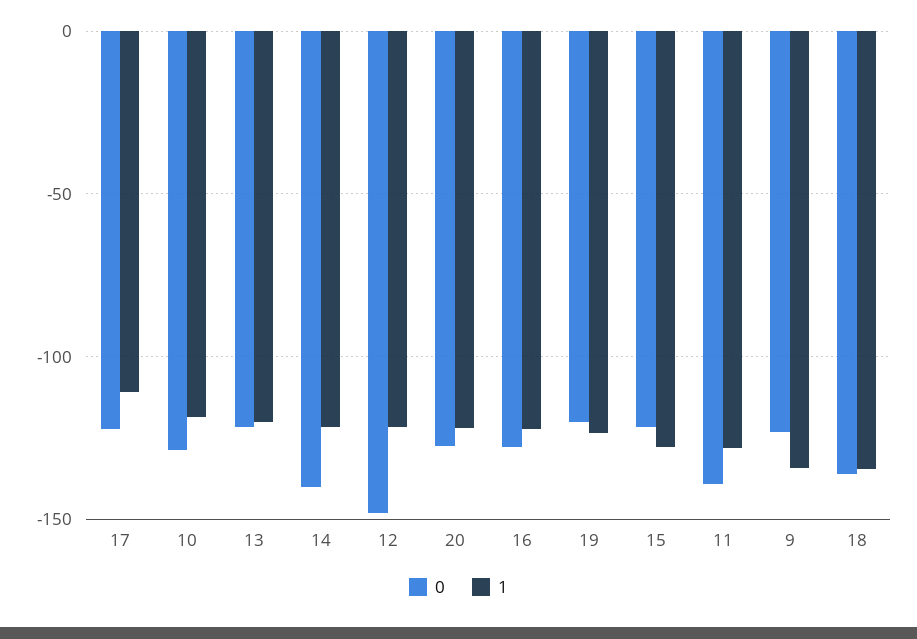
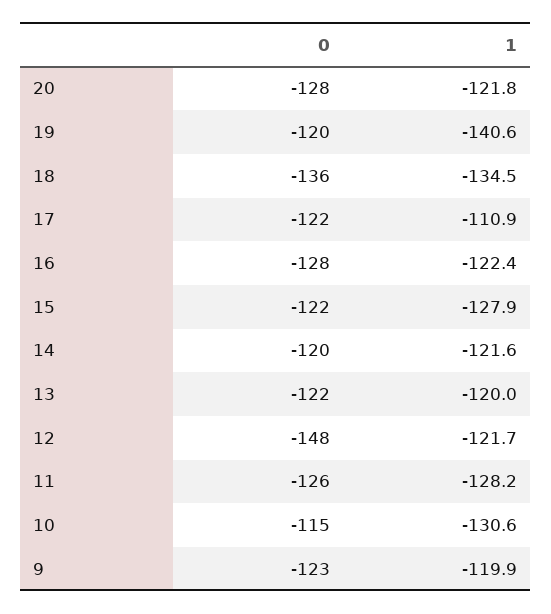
  {
    "0": {
      "17": -122,
-     "10": -130,
+     "10": -115,
      "13": -122,
-     "14": -140,
+     "14": -120,
      "12": -148,
      "20": -128,
      "16": -128,
      "19": -120,
      "15": -122,
-     "11": -140,
+     "11": -126,
      "9": -123,
      "18": -136
    },
    "1": {
      "17": -110.9,
-     "10": -120,
+     "10": -130.6,
      "13": -120,
      "14": -121.6,
      "12": -121.7,
      "20": -121.8,
      "16": -122.4,
-     "19": -125,
+     "19": -140.6,
      "15": -127.9,
      "11": -128.2,
-     "9": -135,
+     "9": -119.9,
      "18": -134.5
    }
  }

